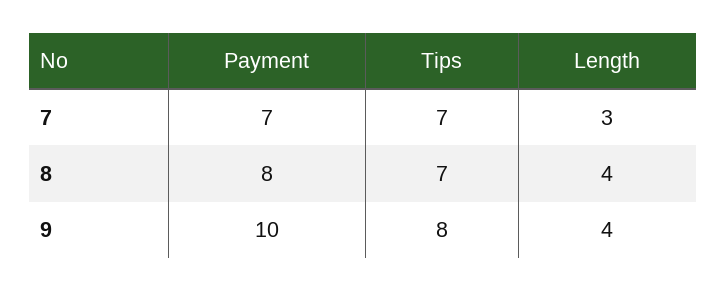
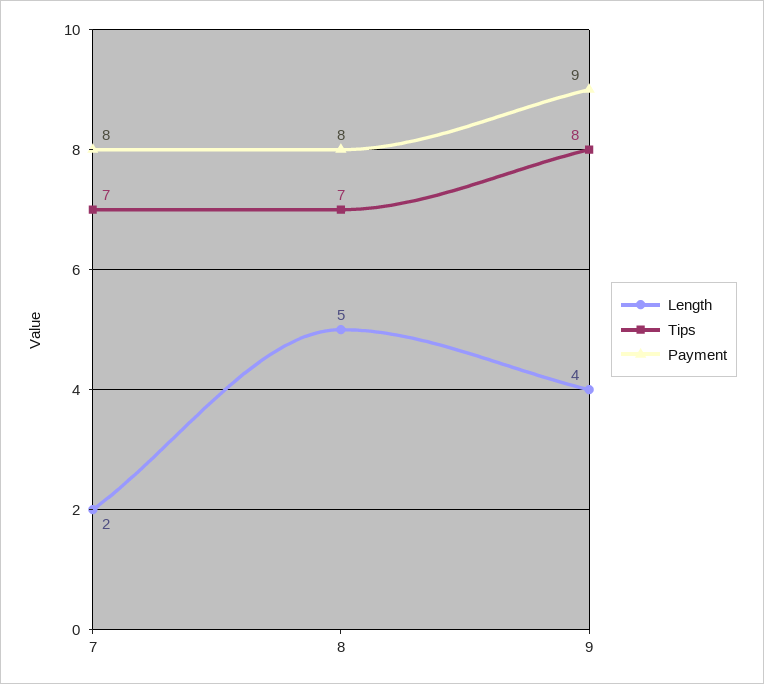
  {
    "Payment": {
-     "7": 7,
+     "7": 8,
      "8": 8,
-     "9": 10
+     "9": 9
    },
    "Tips": {
      "7": 7,
      "8": 7,
      "9": 8
    },
    "Length": {
-     "7": 3,
+     "7": 2,
-     "8": 4,
+     "8": 5,
      "9": 4
    }
  }

